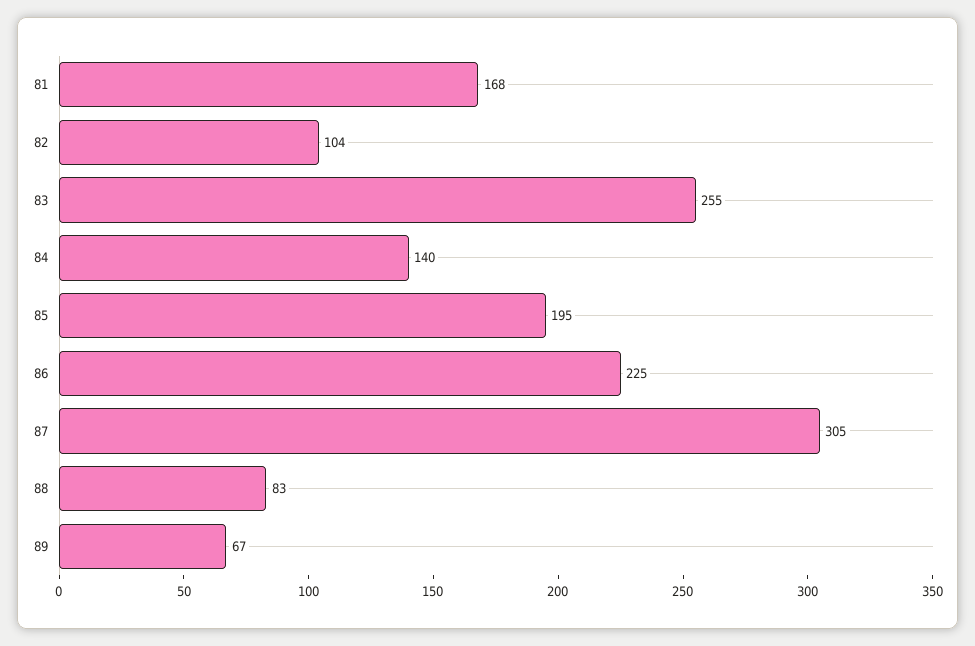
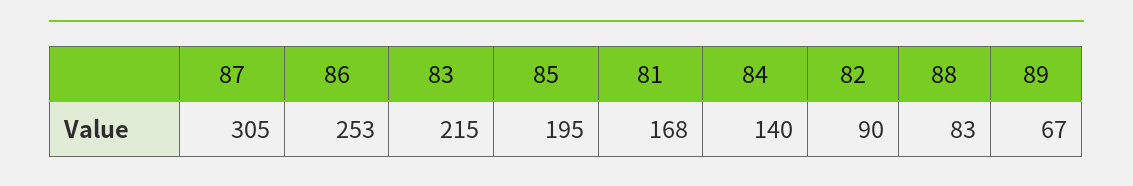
  {
    "81": 168,
-   "82": 104,
+   "82": 90,
-   "83": 255,
+   "83": 215,
    "84": 140,
    "85": 195,
-   "86": 225,
+   "86": 253,
    "87": 305,
    "88": 83,
    "89": 67
  }

